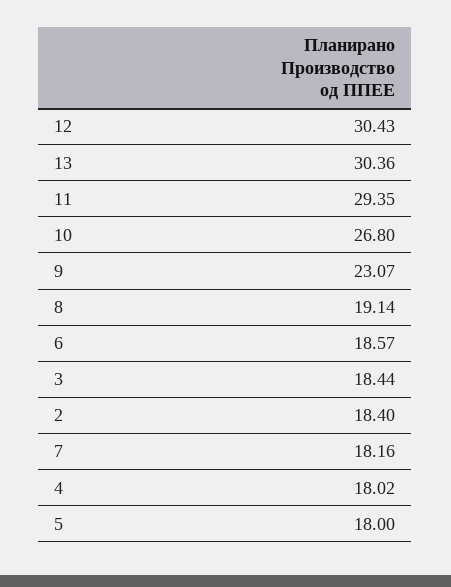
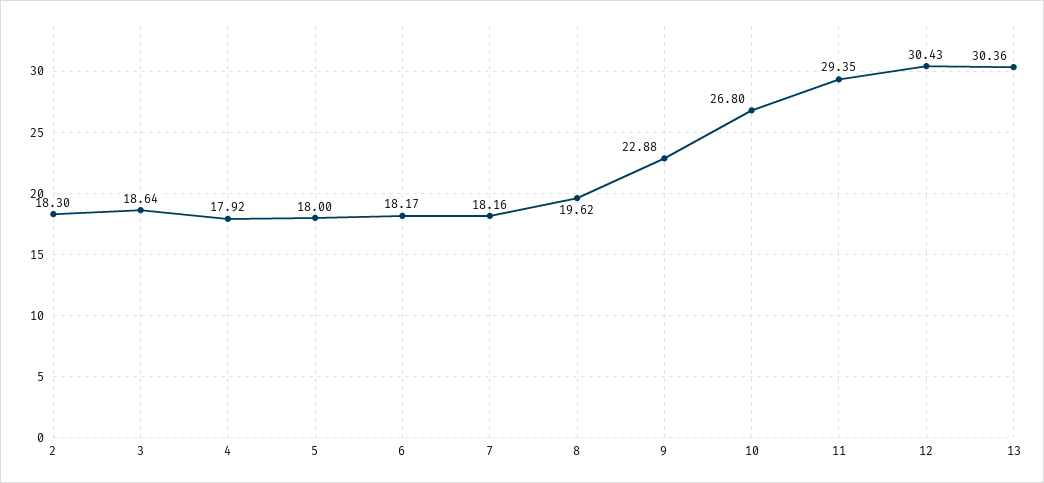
  {
    "12": 30.43,
    "13": 30.36,
    "11": 29.35,
    "10": 26.8,
-   "9": 23.07,
+   "9": 22.88,
-   "8": 19.14,
+   "8": 19.62,
-   "6": 18.57,
+   "6": 18.17,
-   "3": 18.44,
+   "3": 18.64,
-   "2": 18.4,
+   "2": 18.3,
    "7": 18.16,
-   "4": 18.02,
+   "4": 17.92,
    "5": 18
  }

